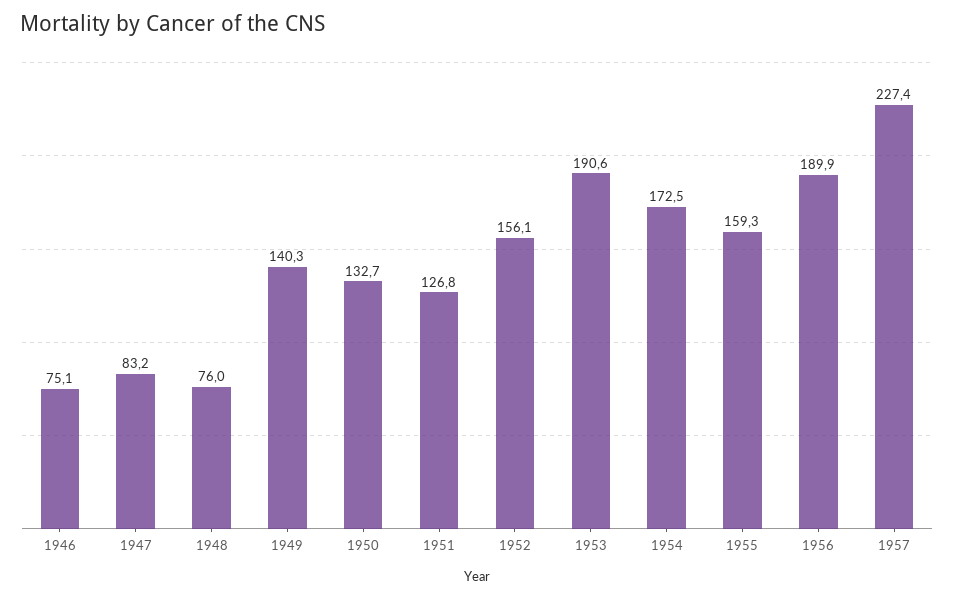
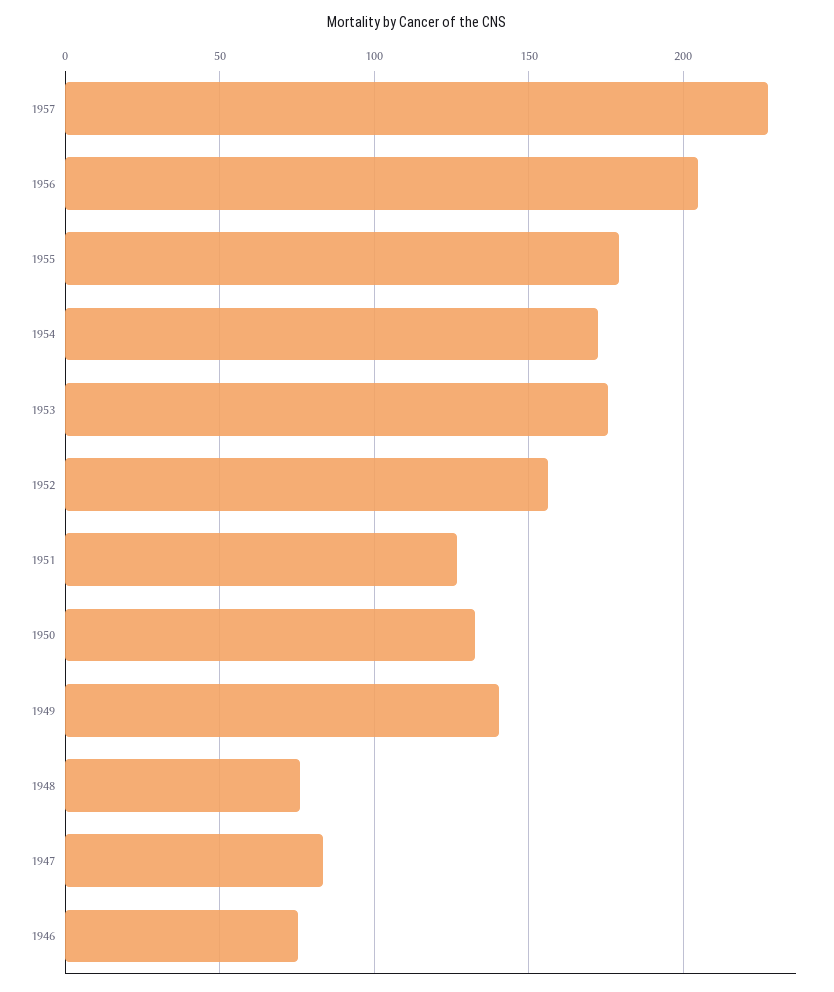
  {
    "1946": 75.1,
    "1947": 83.2,
    "1948": 76,
    "1949": 140.3,
    "1950": 132.7,
    "1951": 126.8,
    "1952": 156.1,
-   "1953": 190.6,
+   "1953": 175,
    "1954": 172.5,
-   "1955": 159.3,
+   "1955": 180,
-   "1956": 189.9,
+   "1956": 205,
    "1957": 227.4
  }

